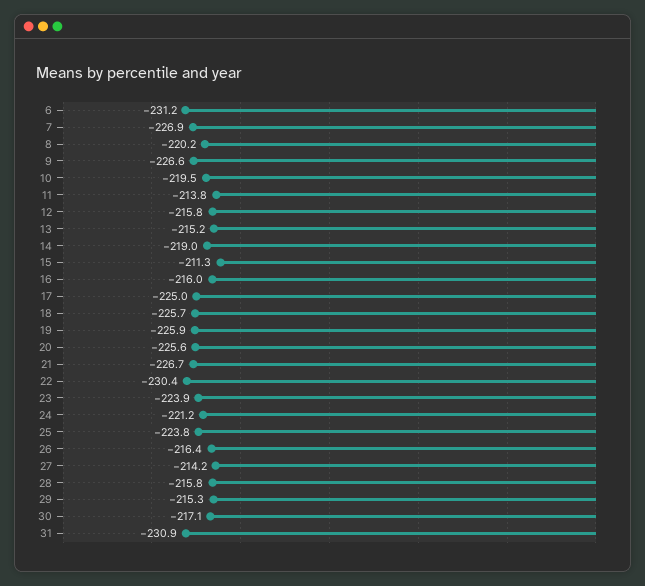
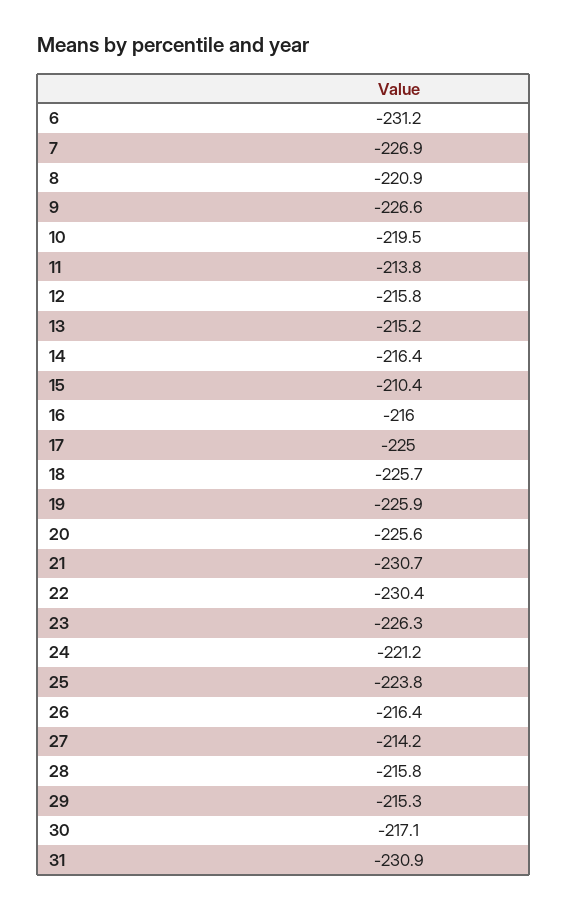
  {
    "6": -231.2,
    "7": -226.9,
-   "8": -220.2,
+   "8": -220.9,
    "9": -226.6,
    "10": -219.5,
    "11": -213.8,
    "12": -215.8,
    "13": -215.2,
-   "14": -219,
+   "14": -216.4,
-   "15": -211.3,
+   "15": -210.4,
    "16": -216,
    "17": -225,
    "18": -225.7,
    "19": -225.9,
    "20": -225.6,
-   "21": -226.7,
+   "21": -230.7,
    "22": -230.4,
-   "23": -223.9,
+   "23": -226.3,
    "24": -221.2,
    "25": -223.8,
    "26": -216.4,
    "27": -214.2,
    "28": -215.8,
    "29": -215.3,
    "30": -217.1,
    "31": -230.9
  }

